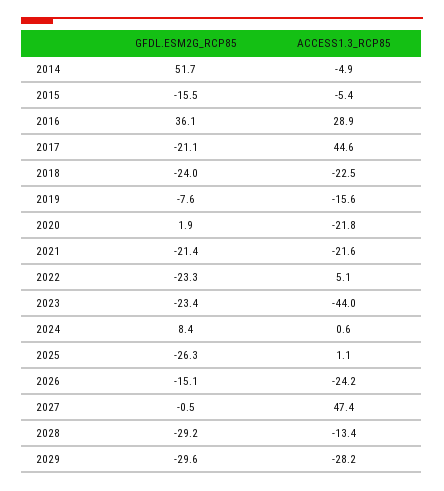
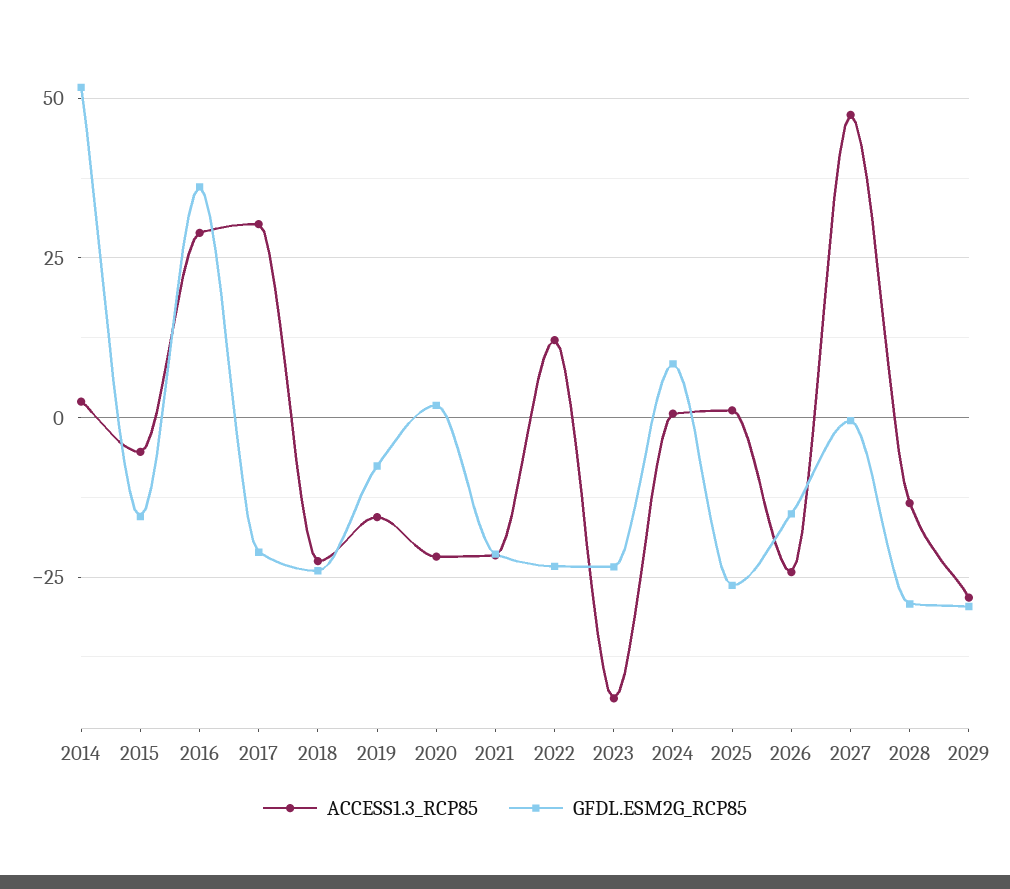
  {
    "GFDL.ESM2G_RCP85": {
      "2014": 51.7,
      "2015": -15.5,
      "2016": 36.1,
      "2017": -21.1,
      "2018": -24,
      "2019": -7.6,
      "2020": 1.9,
      "2021": -21.4,
      "2022": -23.3,
      "2023": -23.4,
      "2024": 8.4,
      "2025": -26.3,
      "2026": -15.1,
      "2027": -0.5,
      "2028": -29.2,
      "2029": -29.6
    },
    "ACCESS1.3_RCP85": {
-     "2014": -4.9,
+     "2014": 2.5,
      "2015": -5.4,
      "2016": 28.9,
-     "2017": 44.6,
+     "2017": 30,
      "2018": -22.5,
      "2019": -15.6,
      "2020": -21.8,
      "2021": -21.6,
-     "2022": 5.1,
+     "2022": 12.5,
      "2023": -44,
      "2024": 0.6,
      "2025": 1.1,
      "2026": -24.2,
      "2027": 47.4,
      "2028": -13.4,
      "2029": -28.2
    }
  }

